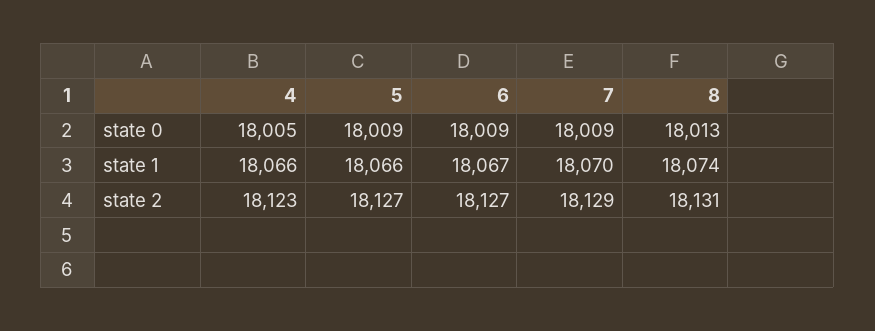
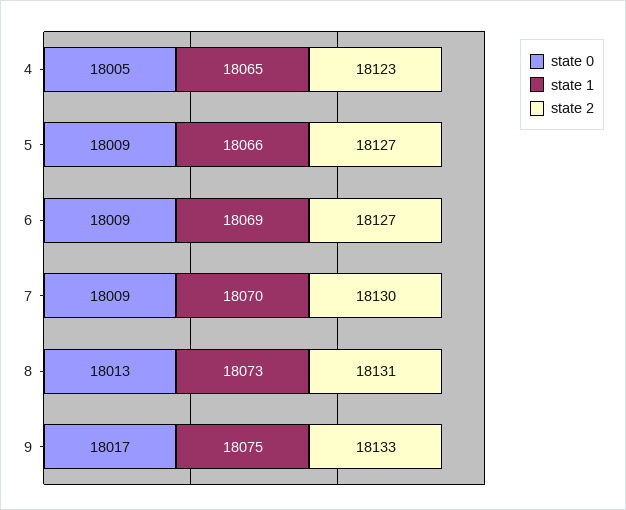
  {
    "state 0": {
      "4": 18005,
      "5": 18009,
      "6": 18009,
      "7": 18009,
-     "8": 18013
+     "8": 18013,
+     "9": 18017
    },
    "state 1": {
-     "4": 18066,
+     "4": 18065,
      "5": 18066,
-     "6": 18067,
+     "6": 18069,
      "7": 18070,
-     "8": 18074
+     "8": 18073,
+     "9": 18075
    },
    "state 2": {
      "4": 18123,
      "5": 18127,
      "6": 18127,
-     "7": 18129,
+     "7": 18130,
-     "8": 18131
+     "8": 18131,
+     "9": 18133
    }
  }

